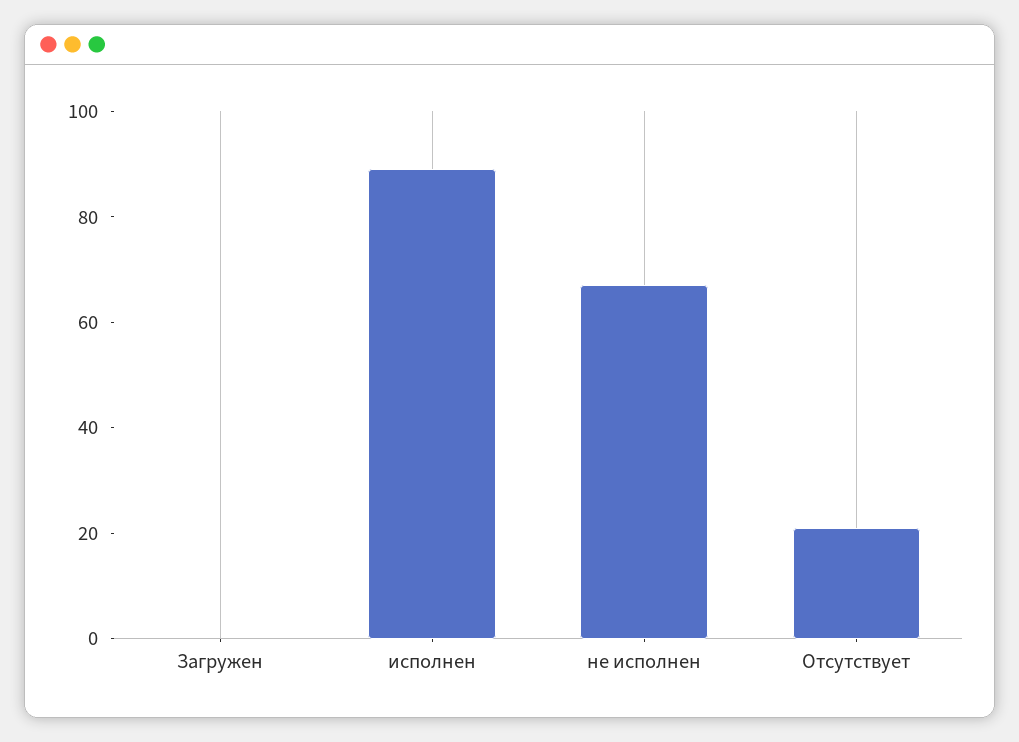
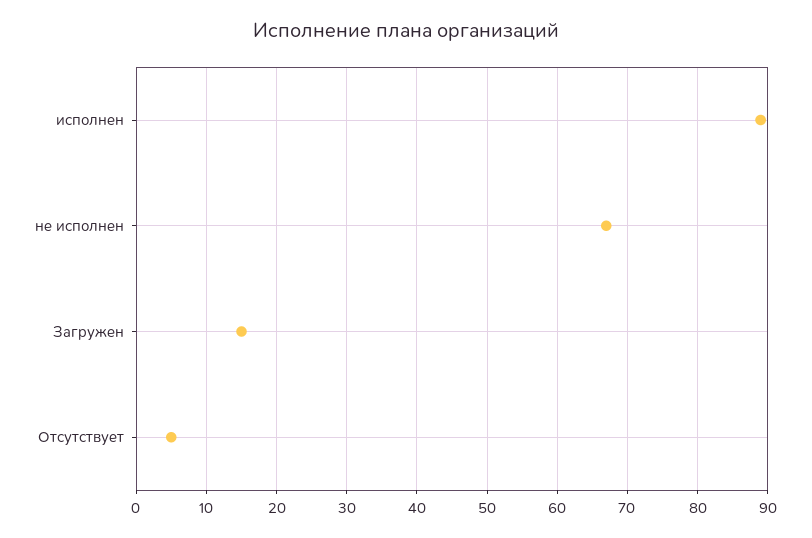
  {
-   "Загружен": 0,
+   "Загружен": 15,
    "исполнен": 89,
    "не исполнен": 67,
-   "Отсутствует": 20
+   "Отсутствует": 5
  }

